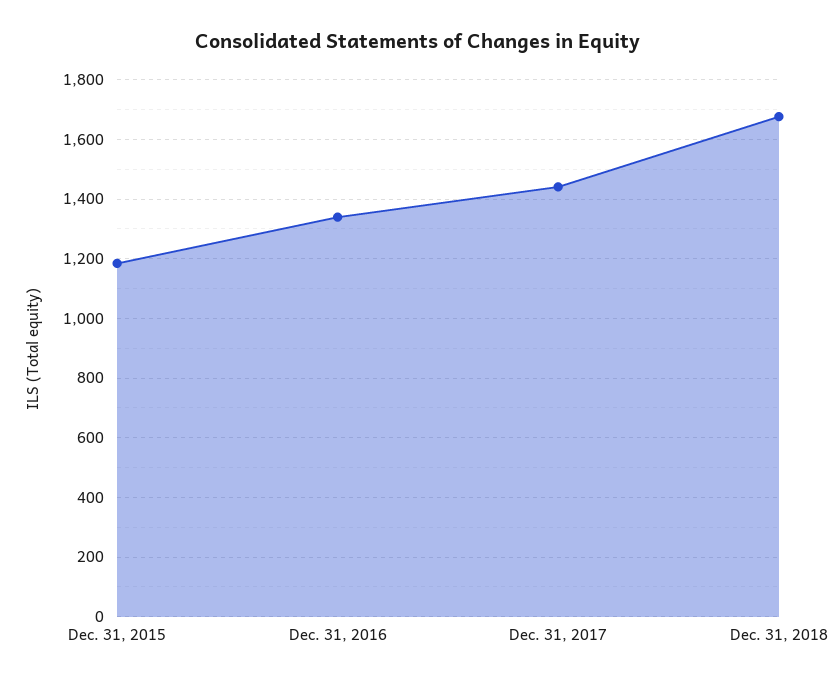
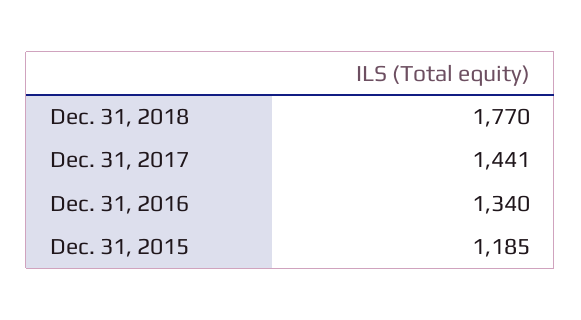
  {
    "Dec. 31, 2015": 1185,
    "Dec. 31, 2016": 1340,
    "Dec. 31, 2017": 1441,
-   "Dec. 31, 2018": 1675
+   "Dec. 31, 2018": 1770
  }

